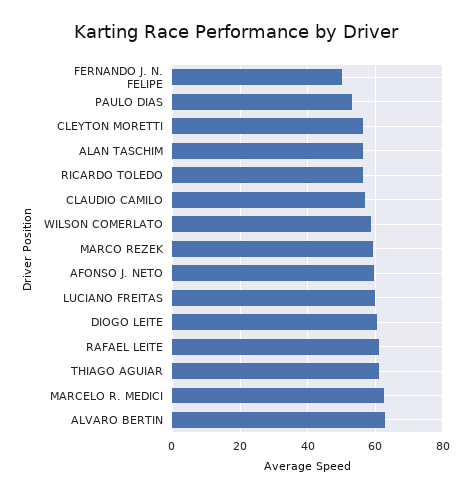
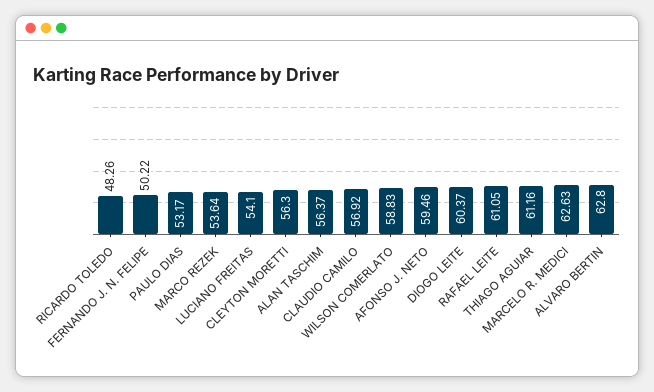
  {
    "FERNANDO J. N. FELIPE": 50.22,
    "PAULO DIAS": 53.17,
    "CLEYTON MORETTI": 56.3,
    "ALAN TASCHIM": 56.37,
-   "RICARDO TOLEDO": 56,
+   "RICARDO TOLEDO": 48.26,
    "CLAUDIO CAMILO": 56.92,
    "WILSON COMERLATO": 58.83,
-   "MARCO REZEK": 60,
+   "MARCO REZEK": 53.64,
    "AFONSO J. NETO": 59.46,
-   "LUCIANO FREITAS": 60,
+   "LUCIANO FREITAS": 54.1,
    "DIOGO LEITE": 60.37,
    "RAFAEL LEITE": 61.05,
    "THIAGO AGUIAR": 61.16,
    "MARCELO R. MEDICI": 62.63,
    "ALVARO BERTIN": 62.8
  }

